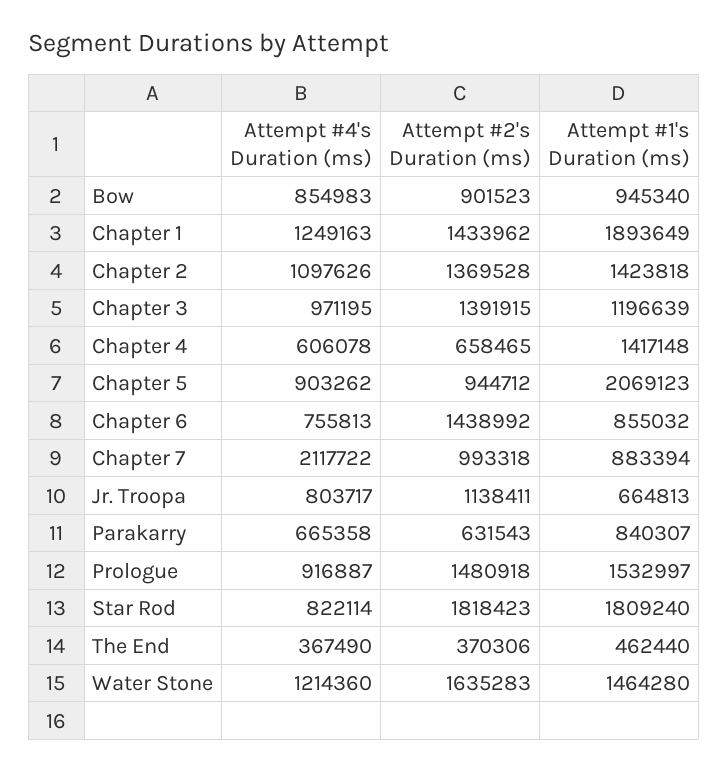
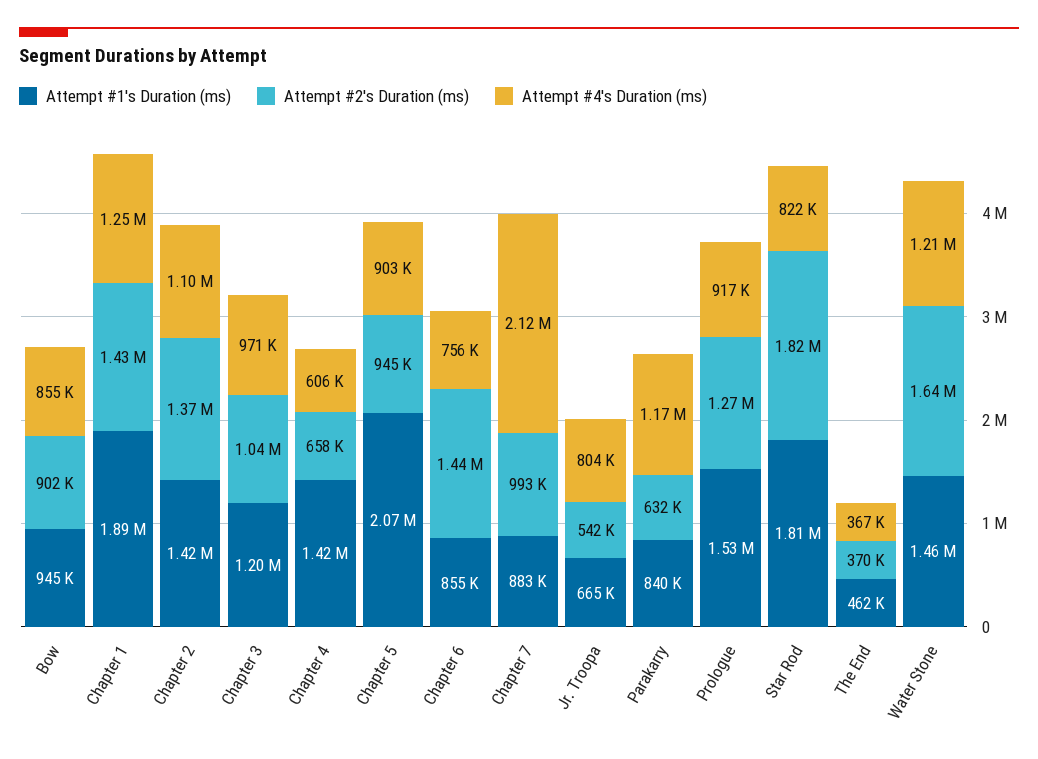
  {
    "Attempt #4's Duration (ms)": {
      "Bow": 854983,
      "Chapter 1": 1249163,
      "Chapter 2": 1097626,
      "Chapter 3": 971195,
      "Chapter 4": 606078,
      "Chapter 5": 903262,
      "Chapter 6": 755813,
      "Chapter 7": 2117722,
      "Jr. Troopa": 803717,
-     "Parakarry": 665358,
+     "Parakarry": 1170000,
      "Prologue": 916887,
      "Star Rod": 822114,
      "The End": 367490,
      "Water Stone": 1214360
    },
    "Attempt #2's Duration (ms)": {
      "Bow": 901523,
      "Chapter 1": 1433962,
      "Chapter 2": 1369528,
-     "Chapter 3": 1391915,
+     "Chapter 3": 1040000,
      "Chapter 4": 658465,
      "Chapter 5": 944712,
      "Chapter 6": 1438992,
      "Chapter 7": 993318,
-     "Jr. Troopa": 1138411,
+     "Jr. Troopa": 542000,
      "Parakarry": 631543,
-     "Prologue": 1480918,
+     "Prologue": 1270000,
      "Star Rod": 1818423,
      "The End": 370306,
      "Water Stone": 1635283
    },
    "Attempt #1's Duration (ms)": {
      "Bow": 945340,
      "Chapter 1": 1893649,
      "Chapter 2": 1423818,
      "Chapter 3": 1196639,
      "Chapter 4": 1417148,
      "Chapter 5": 2069123,
      "Chapter 6": 855032,
      "Chapter 7": 883394,
      "Jr. Troopa": 664813,
      "Parakarry": 840307,
      "Prologue": 1532997,
      "Star Rod": 1809240,
      "The End": 462440,
      "Water Stone": 1464280
    }
  }

